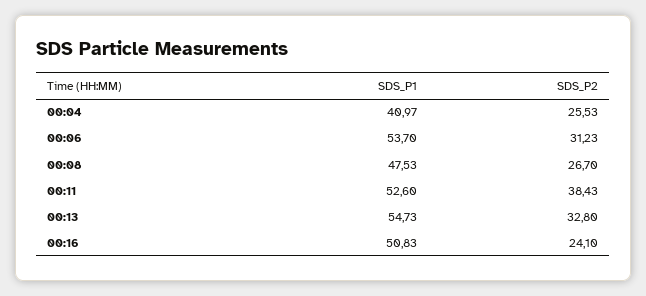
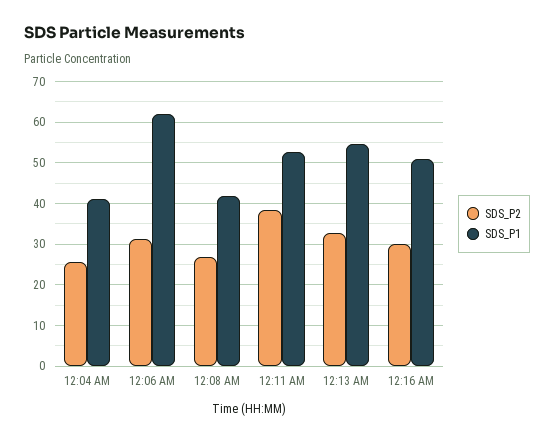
  {
    "SDS_P1": {
      "00:04": 40.97,
-     "00:06": 53.7,
+     "00:06": 62,
-     "00:08": 47.53,
+     "00:08": 42,
      "00:11": 52.6,
      "00:13": 54.73,
      "00:16": 50.83
    },
    "SDS_P2": {
      "00:04": 25.53,
      "00:06": 31.23,
      "00:08": 26.7,
      "00:11": 38.43,
      "00:13": 32.8,
-     "00:16": 24.1
+     "00:16": 30
    }
  }

